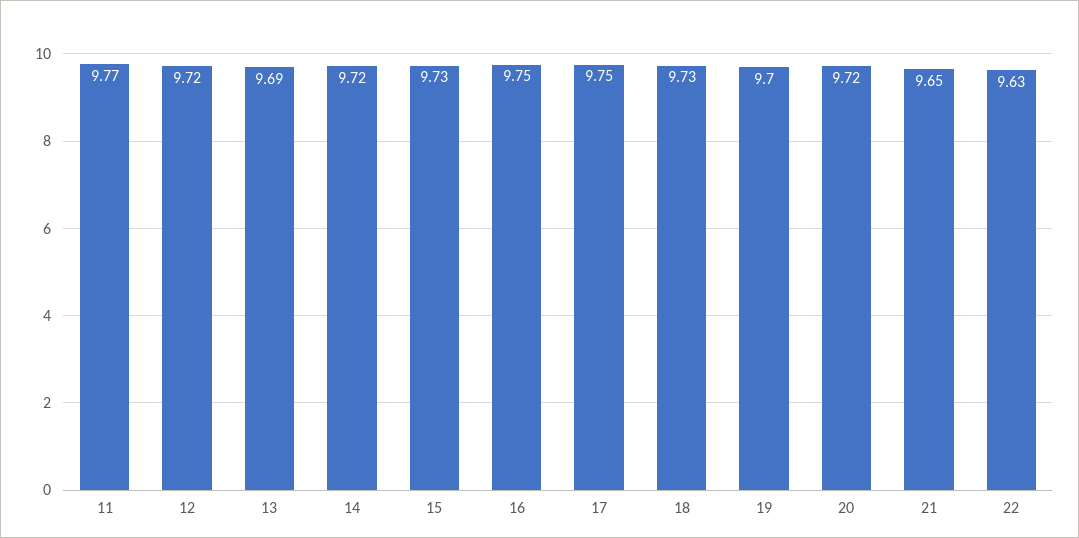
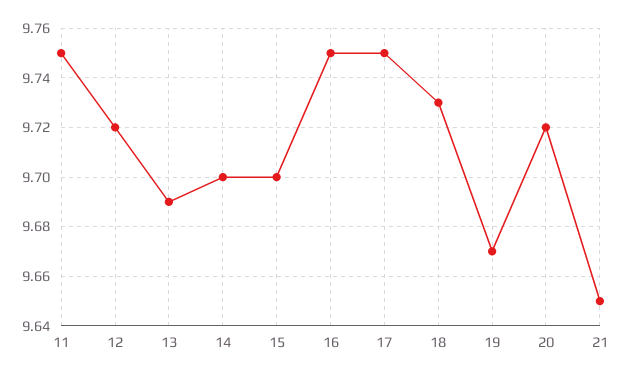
  {
-   "11": 9.77,
+   "11": 9.75,
    "12": 9.72,
    "13": 9.69,
-   "14": 9.72,
+   "14": 9.7,
-   "15": 9.73,
+   "15": 9.7,
    "16": 9.75,
    "17": 9.75,
    "18": 9.73,
-   "19": 9.7,
+   "19": 9.67,
    "20": 9.72,
-   "21": 9.65,
+   "21": 9.65
-   "22": 9.63
  }

